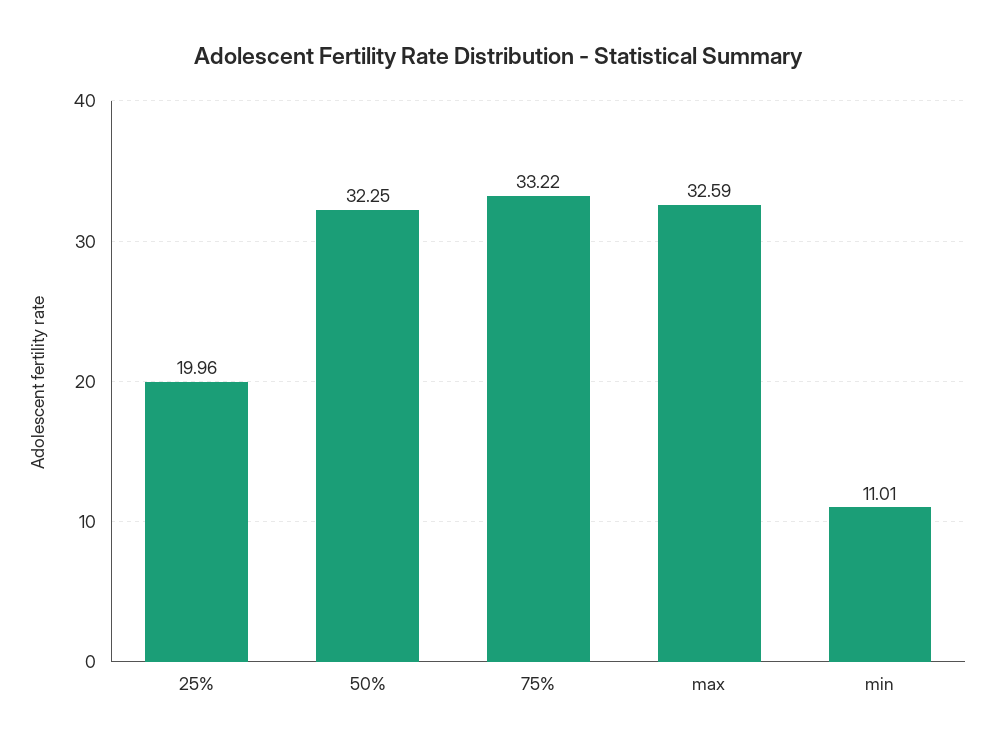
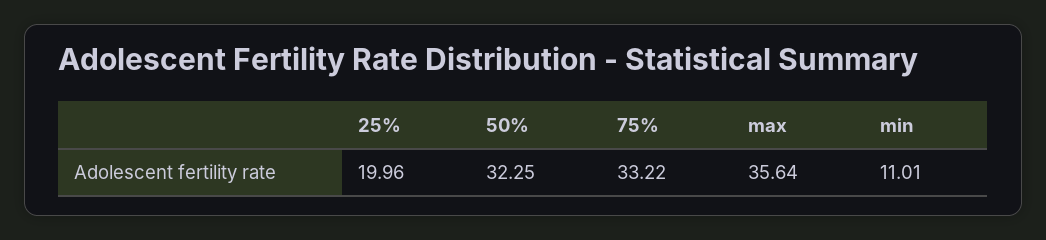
  {
    "25%": 19.96,
    "50%": 32.25,
    "75%": 33.22,
-   "max": 32.59,
+   "max": 35.64,
    "min": 11.01
  }

